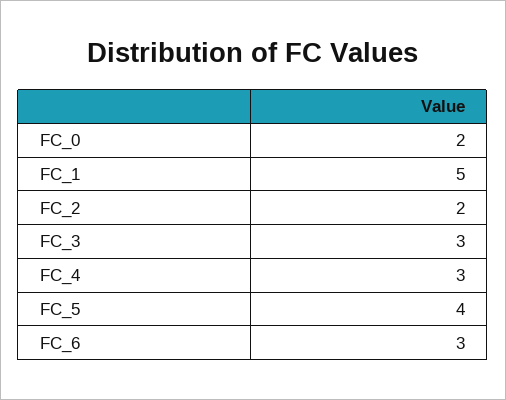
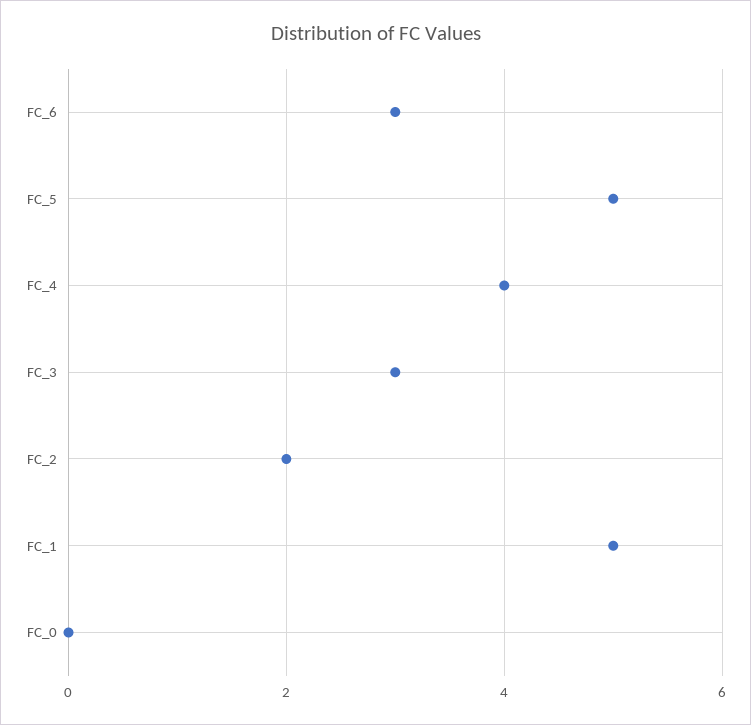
  {
-   "FC_0": 2,
+   "FC_0": 0,
    "FC_1": 5,
    "FC_2": 2,
    "FC_3": 3,
-   "FC_4": 3,
+   "FC_4": 4,
-   "FC_5": 4,
+   "FC_5": 5,
    "FC_6": 3
  }

